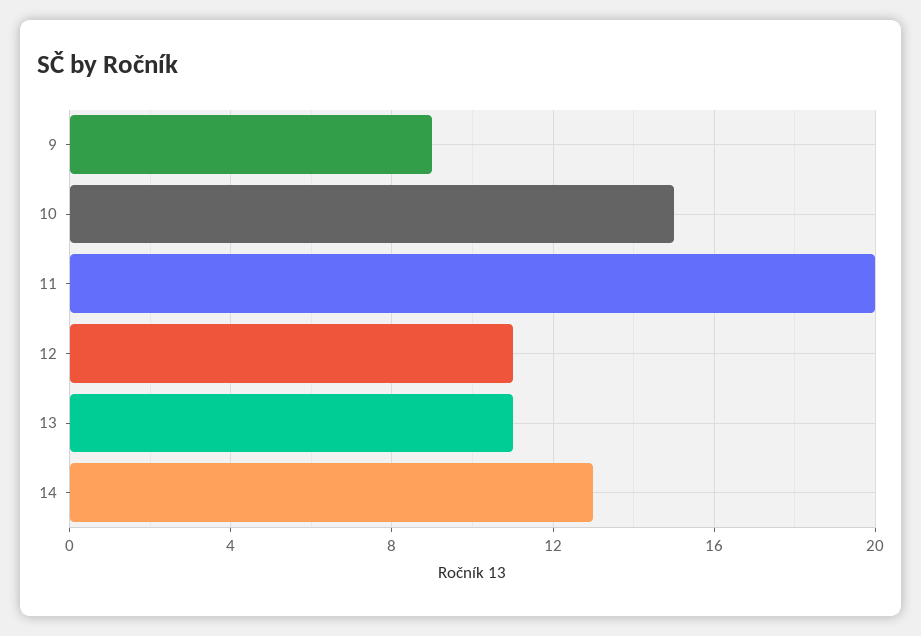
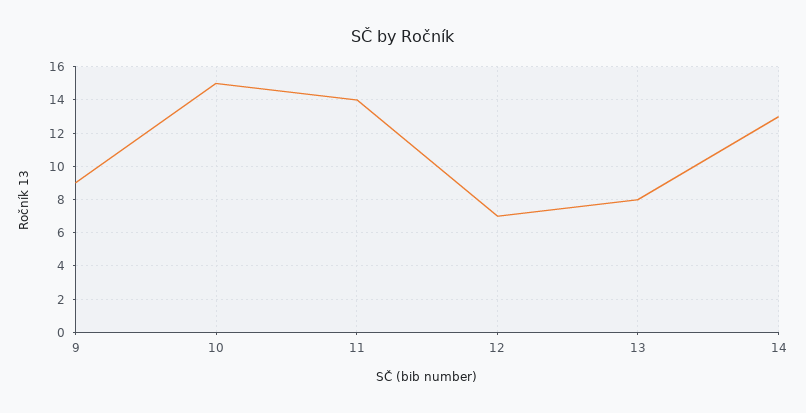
  {
    "9": 9,
    "10": 15,
-   "11": 20,
+   "11": 14,
-   "12": 11,
+   "12": 7,
-   "13": 11,
+   "13": 8,
    "14": 13
  }

